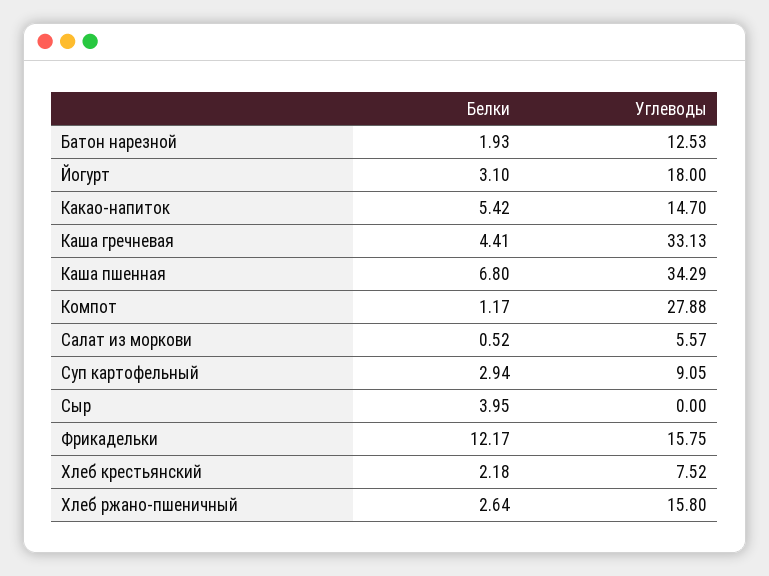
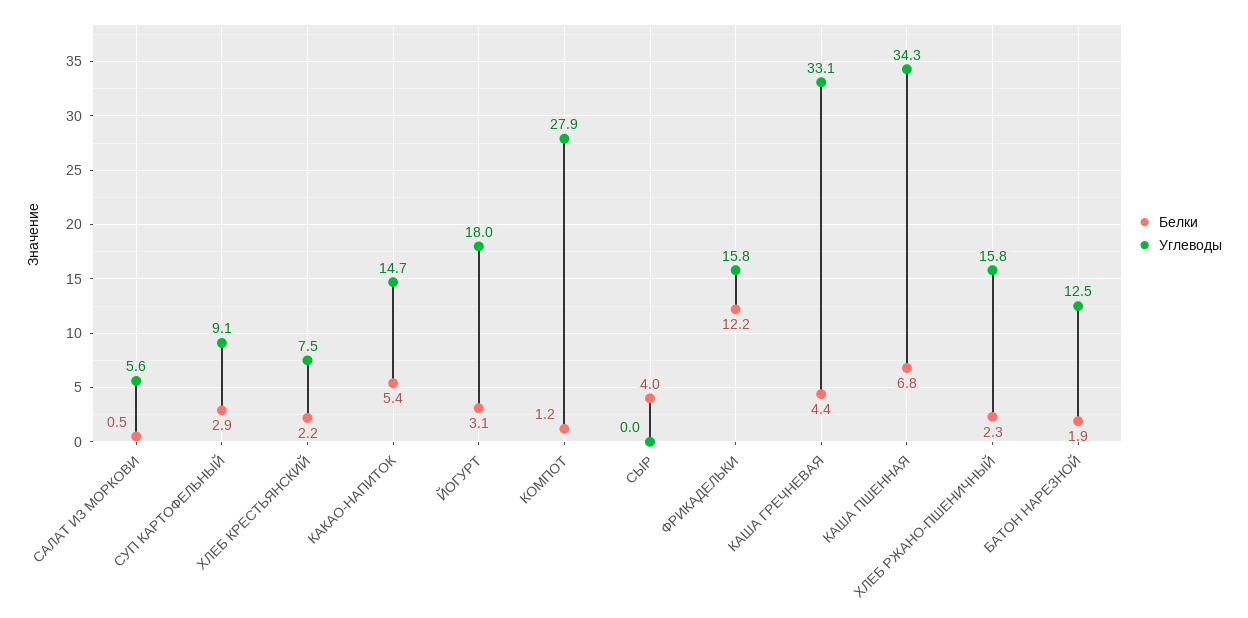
  {
    "Белки": {
      "Батон нарезной": 1.93,
      "Йогурт": 3.1,
      "Какао-напиток": 5.42,
      "Каша гречневая": 4.41,
      "Каша пшенная": 6.8,
      "Компот": 1.17,
      "Салат из моркови": 0.52,
      "Суп картофельный": 2.94,
      "Сыр": 3.95,
      "Фрикадельки": 12.17,
      "Хлеб крестьянский": 2.18,
-     "Хлеб ржано-пшеничный": 2.64
+     "Хлеб ржано-пшеничный": 2.3
    },
    "Углеводы": {
      "Батон нарезной": 12.53,
      "Йогурт": 18,
      "Какао-напиток": 14.7,
      "Каша гречневая": 33.13,
      "Каша пшенная": 34.29,
      "Компот": 27.88,
      "Салат из моркови": 5.57,
      "Суп картофельный": 9.05,
      "Сыр": 0,
      "Фрикадельки": 15.75,
      "Хлеб крестьянский": 7.52,
      "Хлеб ржано-пшеничный": 15.8
    }
  }

